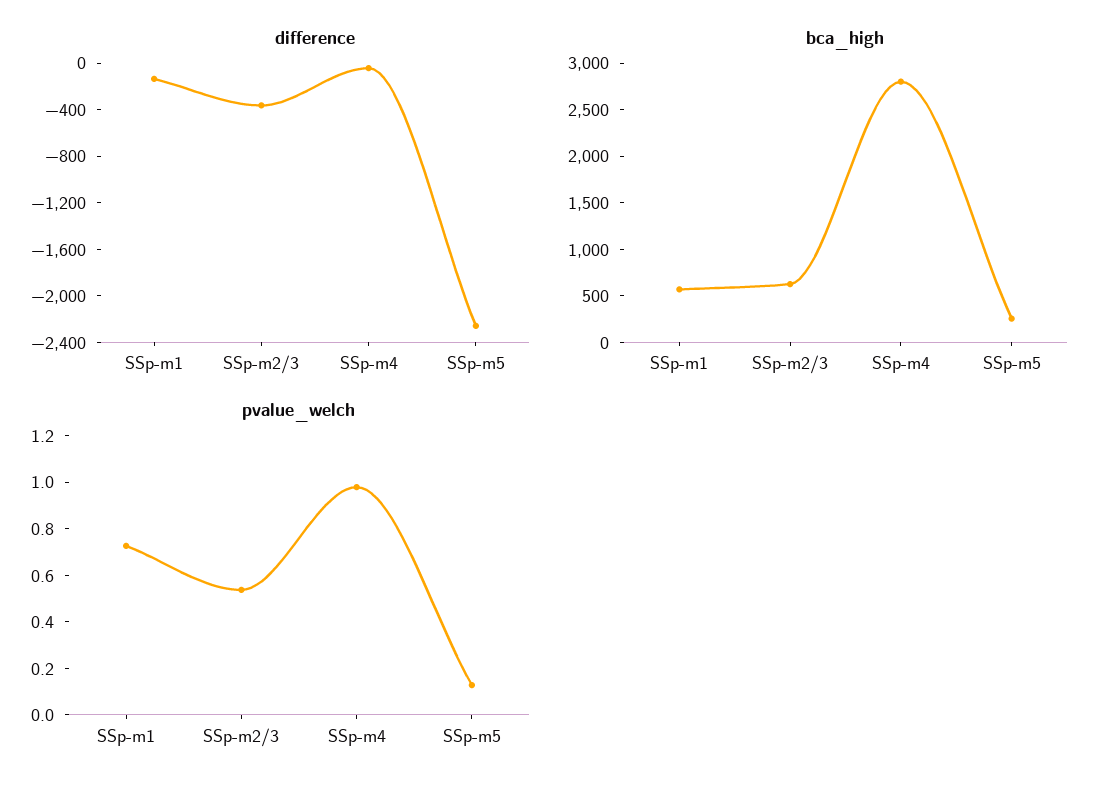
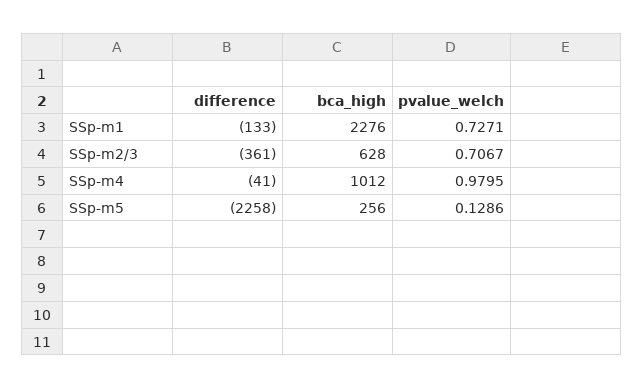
  {
    "difference": {
      "SSp-m1": -133,
      "SSp-m2/3": -361,
      "SSp-m4": -41,
      "SSp-m5": -2258
    },
    "bca_high": {
-     "SSp-m1": 600,
+     "SSp-m1": 2276,
      "SSp-m2/3": 628,
-     "SSp-m4": 2800,
+     "SSp-m4": 1012,
      "SSp-m5": 256
    },
    "pvalue_welch": {
      "SSp-m1": 0.7271,
-     "SSp-m2/3": 0.55,
+     "SSp-m2/3": 0.7067,
      "SSp-m4": 0.9795,
      "SSp-m5": 0.1286
    }
  }

